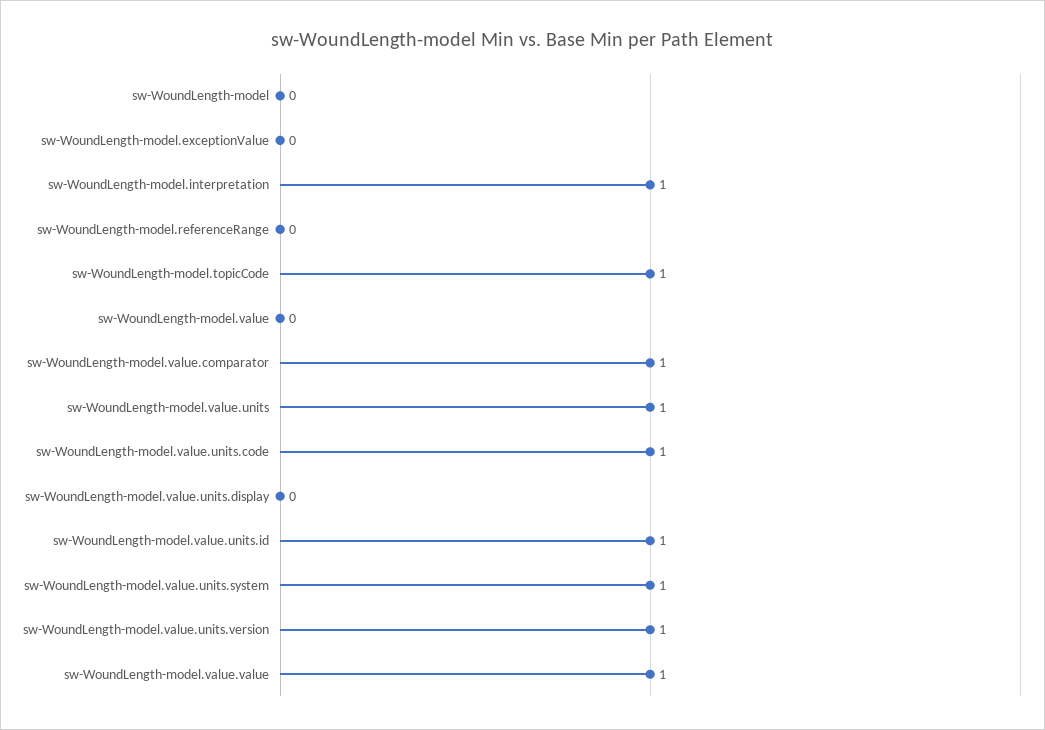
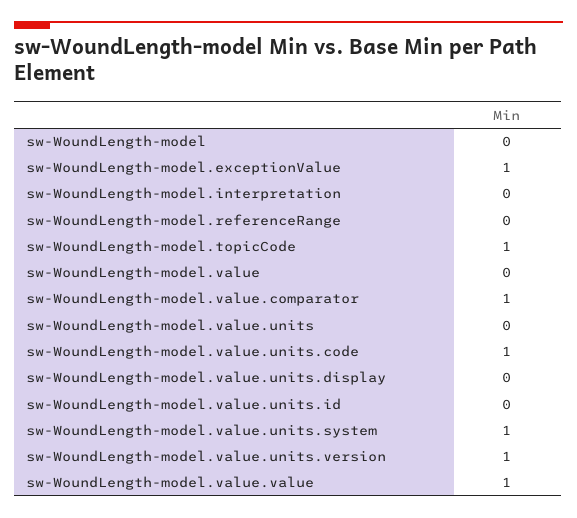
  {
    "sw-WoundLength-model": 0,
-   "sw-WoundLength-model.exceptionValue": 0,
+   "sw-WoundLength-model.exceptionValue": 1,
-   "sw-WoundLength-model.interpretation": 1,
+   "sw-WoundLength-model.interpretation": 0,
    "sw-WoundLength-model.referenceRange": 0,
    "sw-WoundLength-model.topicCode": 1,
    "sw-WoundLength-model.value": 0,
    "sw-WoundLength-model.value.comparator": 1,
-   "sw-WoundLength-model.value.units": 1,
+   "sw-WoundLength-model.value.units": 0,
    "sw-WoundLength-model.value.units.code": 1,
    "sw-WoundLength-model.value.units.display": 0,
-   "sw-WoundLength-model.value.units.id": 1,
+   "sw-WoundLength-model.value.units.id": 0,
    "sw-WoundLength-model.value.units.system": 1,
    "sw-WoundLength-model.value.units.version": 1,
    "sw-WoundLength-model.value.value": 1
  }

